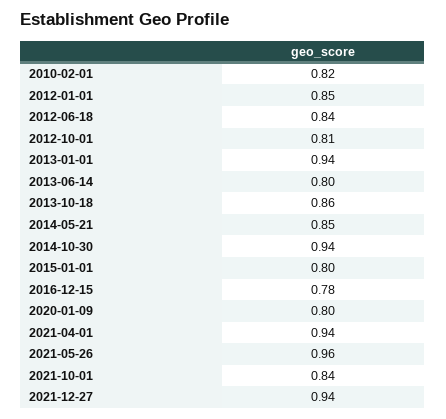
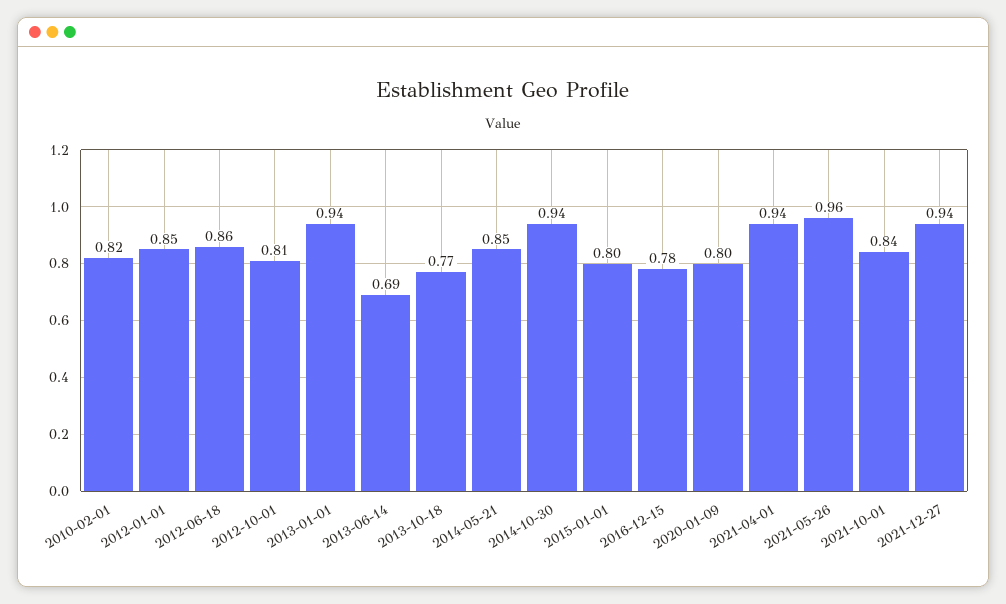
  {
    "2010-02-01": 0.82,
    "2012-01-01": 0.85,
-   "2012-06-18": 0.84,
+   "2012-06-18": 0.86,
    "2012-10-01": 0.81,
    "2013-01-01": 0.94,
-   "2013-06-14": 0.8,
+   "2013-06-14": 0.69,
-   "2013-10-18": 0.86,
+   "2013-10-18": 0.77,
    "2014-05-21": 0.85,
    "2014-10-30": 0.94,
    "2015-01-01": 0.8,
    "2016-12-15": 0.78,
    "2020-01-09": 0.8,
    "2021-04-01": 0.94,
    "2021-05-26": 0.96,
    "2021-10-01": 0.84,
    "2021-12-27": 0.94
  }

